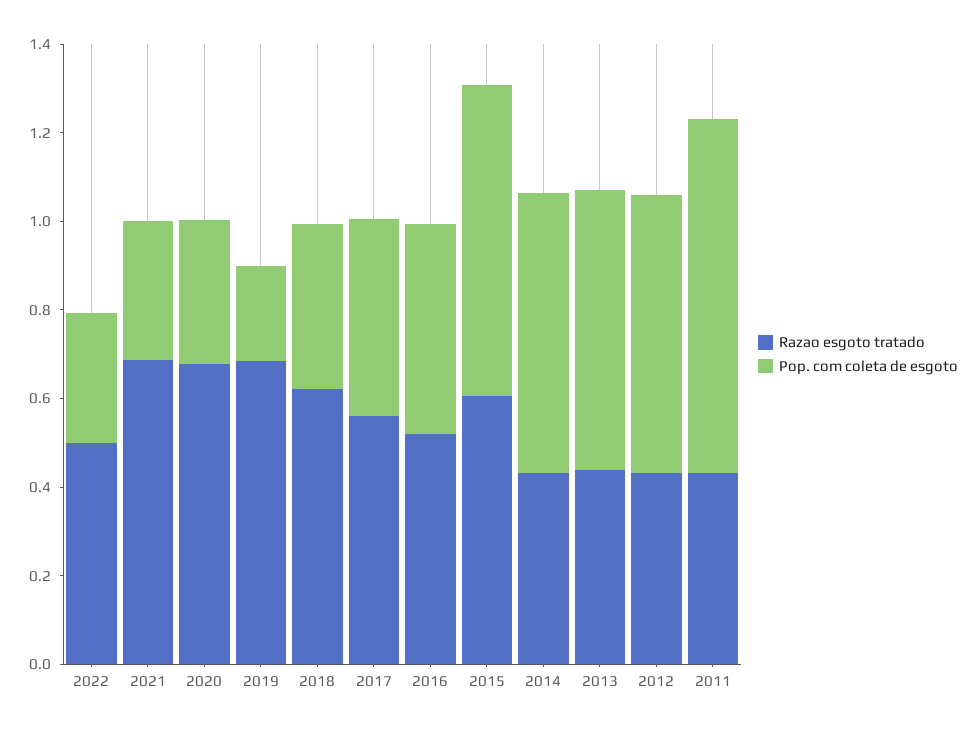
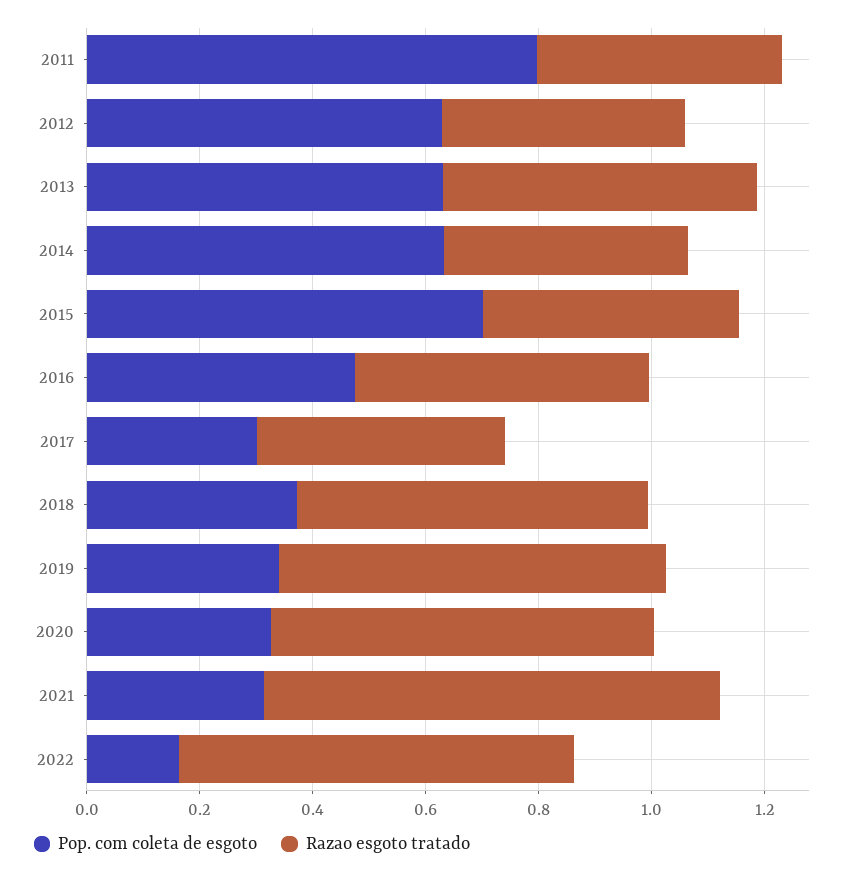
  {
    "Razao esgoto tratado": {
-     "2022": 0.5,
+     "2022": 0.7,
-     "2021": 0.7,
+     "2021": 0.8,
      "2020": 0.7,
      "2019": 0.7,
      "2018": 0.6,
-     "2017": 0.55,
+     "2017": 0.45,
      "2016": 0.5,
-     "2015": 0.6,
+     "2015": 0.45,
      "2014": 0.45,
-     "2013": 0.45,
+     "2013": 0.55,
      "2012": 0.45,
      "2011": 0.45
    },
    "Pop. com coleta de esgoto": {
-     "2022": 0.3,
+     "2022": 0.15,
      "2021": 0.3,
      "2020": 0.35,
-     "2019": 0.2,
+     "2019": 0.35,
      "2018": 0.35,
-     "2017": 0.45,
+     "2017": 0.3,
      "2016": 0.45,
      "2015": 0.7,
      "2014": 0.65,
      "2013": 0.65,
      "2012": 0.65,
      "2011": 0.8
    }
  }

